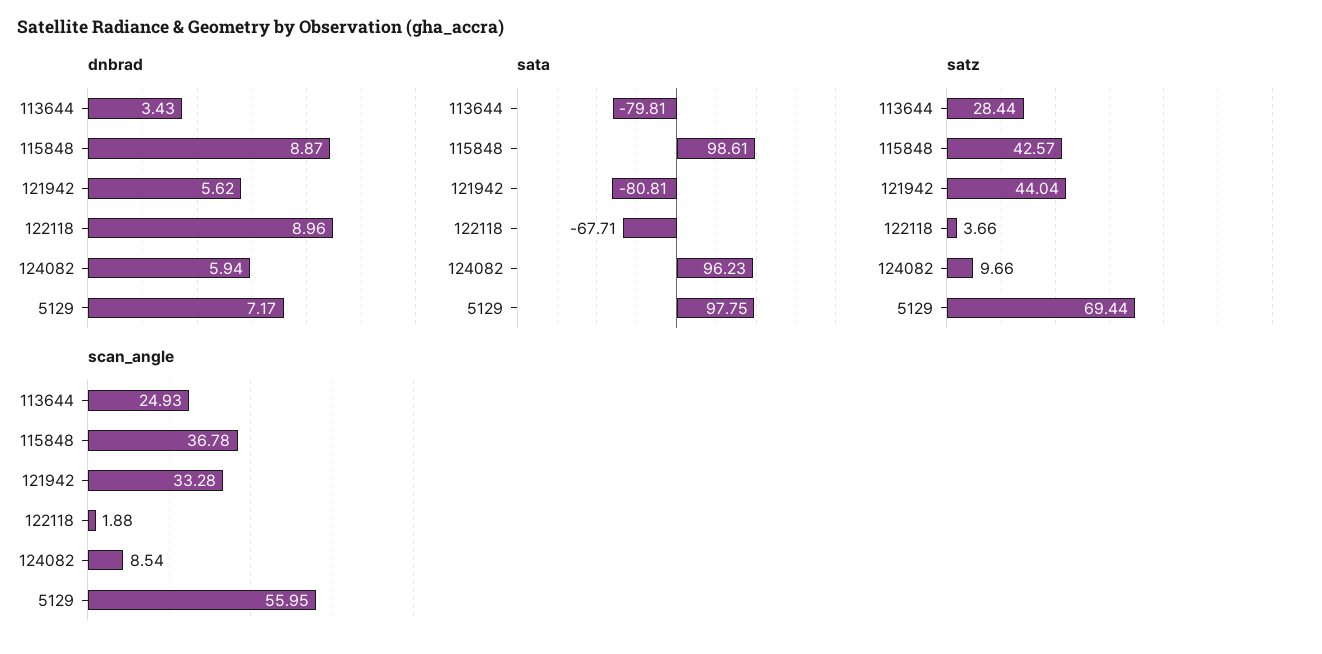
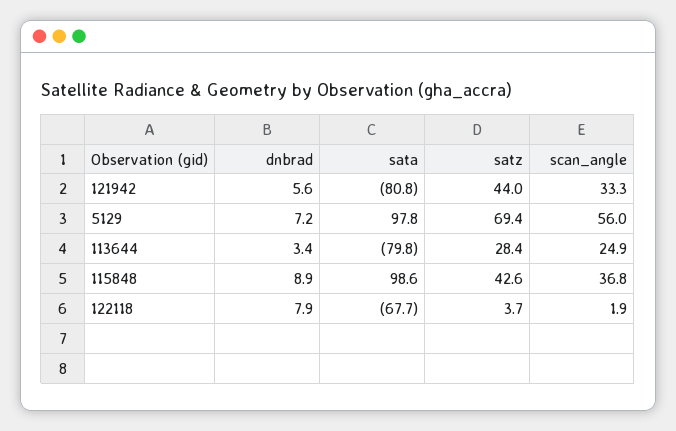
  {
    "dnbrad": {
      "113644": 3.43,
      "115848": 8.87,
      "121942": 5.62,
-     "122118": 8.96,
+     "122118": 7.9,
-     "124082": 5.94,
      "5129": 7.17
    },
    "sata": {
      "113644": -79.81,
      "115848": 98.61,
      "121942": -80.81,
      "122118": -67.71,
-     "124082": 96.23,
      "5129": 97.75
    },
    "satz": {
      "113644": 28.44,
      "115848": 42.57,
      "121942": 44.04,
      "122118": 3.66,
-     "124082": 9.66,
      "5129": 69.44
    },
    "scan_angle": {
      "113644": 24.93,
      "115848": 36.78,
      "121942": 33.28,
      "122118": 1.88,
-     "124082": 8.54,
      "5129": 55.95
    }
  }

